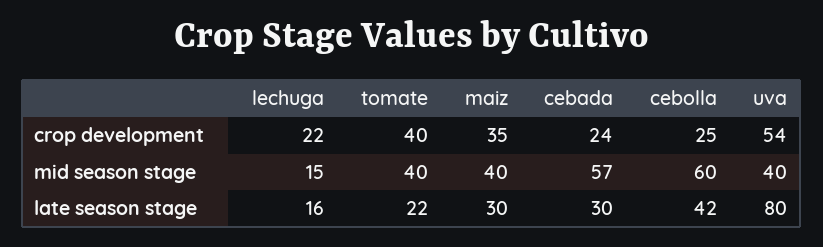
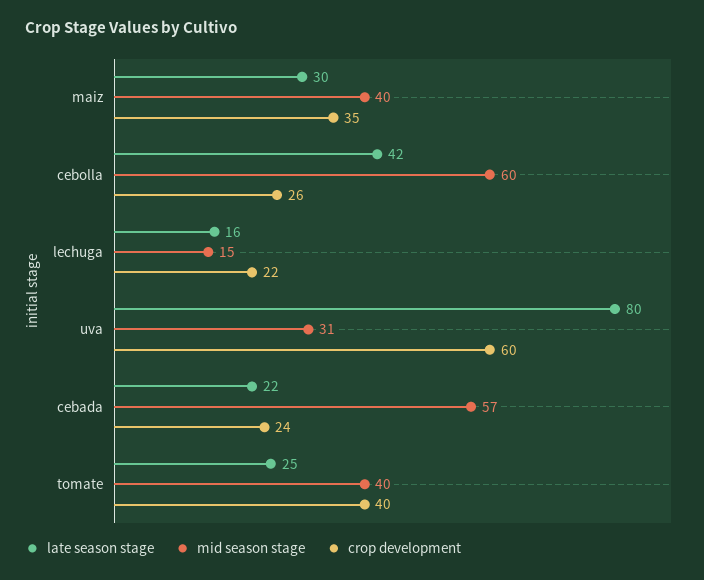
  {
    "crop development": {
      "lechuga": 22,
      "tomate": 40,
      "maiz": 35,
      "cebada": 24,
-     "cebolla": 25,
+     "cebolla": 26,
-     "uva": 54
+     "uva": 60
    },
    "mid season stage": {
      "lechuga": 15,
      "tomate": 40,
      "maiz": 40,
      "cebada": 57,
      "cebolla": 60,
-     "uva": 40
+     "uva": 31
    },
    "late season stage": {
      "lechuga": 16,
-     "tomate": 22,
+     "tomate": 25,
      "maiz": 30,
-     "cebada": 30,
+     "cebada": 22,
      "cebolla": 42,
      "uva": 80
    }
  }

